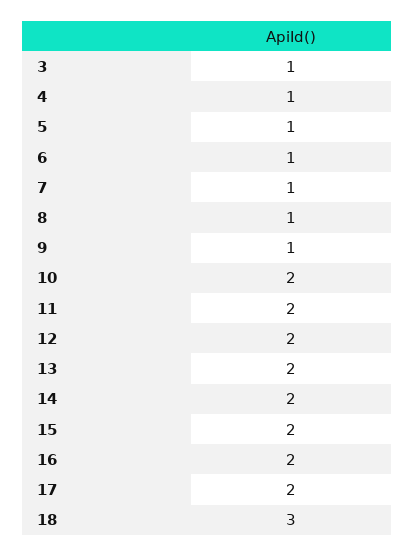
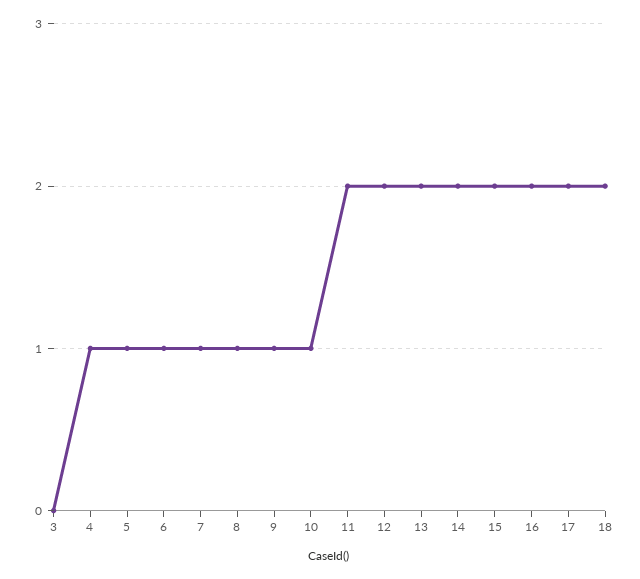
  {
-   "3": 1,
+   "3": 0,
    "4": 1,
    "5": 1,
    "6": 1,
    "7": 1,
    "8": 1,
    "9": 1,
-   "10": 2,
+   "10": 1,
    "11": 2,
    "12": 2,
    "13": 2,
    "14": 2,
    "15": 2,
    "16": 2,
    "17": 2,
-   "18": 3
+   "18": 2
  }

